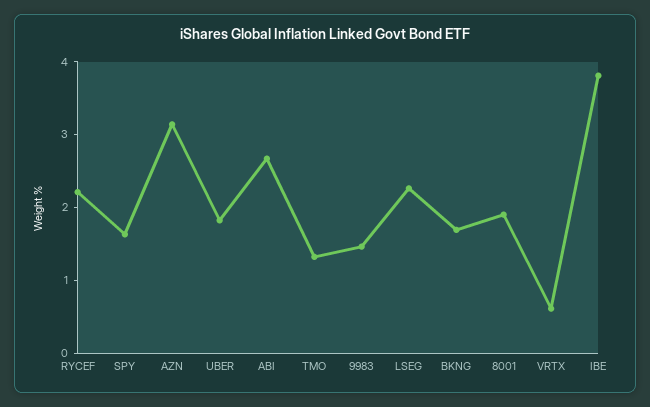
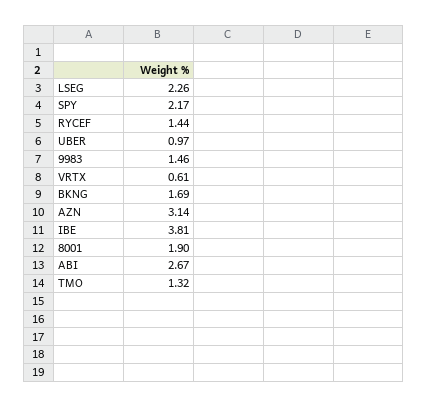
  {
-   "RYCEF": 2.2,
+   "RYCEF": 1.44,
-   "SPY": 1.6,
+   "SPY": 2.17,
    "AZN": 3.14,
-   "UBER": 1.8,
+   "UBER": 0.97,
    "ABI": 2.67,
    "TMO": 1.32,
    "9983": 1.46,
    "LSEG": 2.26,
    "BKNG": 1.69,
    "8001": 1.9,
    "VRTX": 0.61,
    "IBE": 3.81
  }

